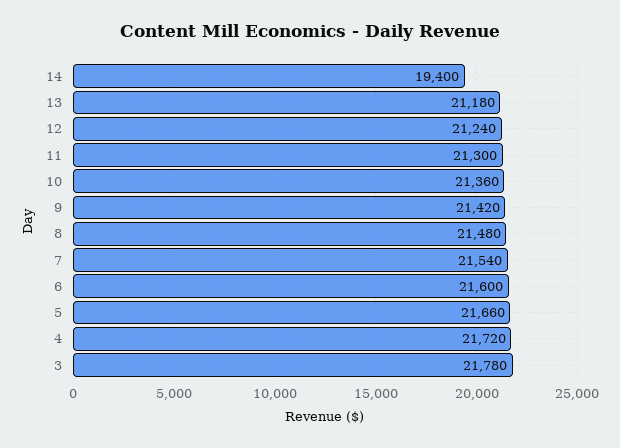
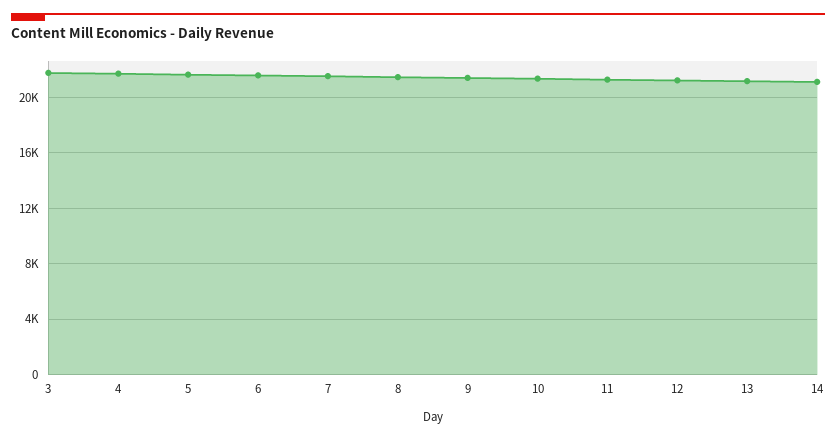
  {
-   "14": 19400,
+   "14": 21000,
    "13": 21180,
    "12": 21240,
    "11": 21300,
    "10": 21360,
    "9": 21420,
    "8": 21480,
    "7": 21540,
    "6": 21600,
    "5": 21660,
    "4": 21720,
    "3": 21780
  }

